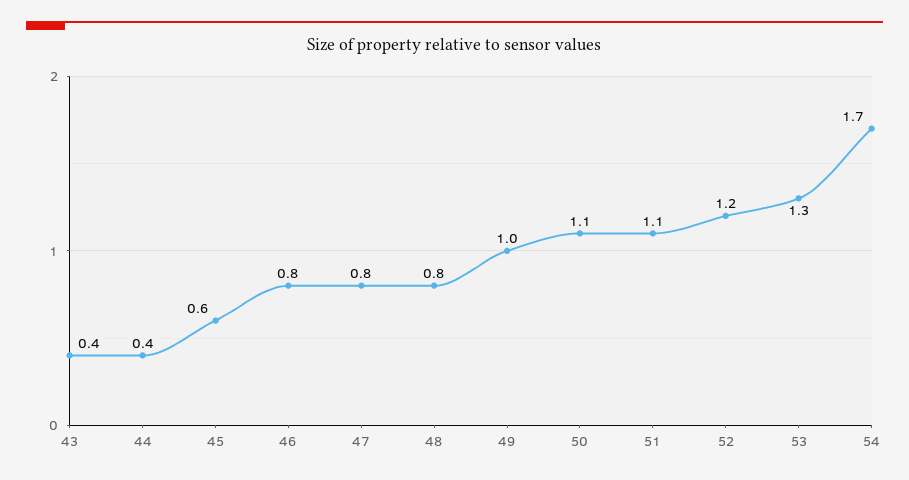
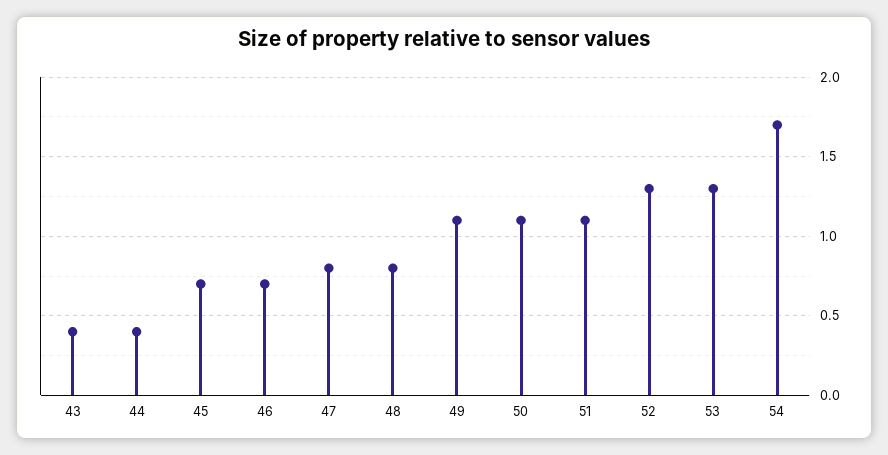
  {
    "43": 0.4,
    "44": 0.4,
-   "45": 0.6,
+   "45": 0.7,
-   "46": 0.8,
+   "46": 0.7,
    "47": 0.8,
    "48": 0.8,
-   "49": 1,
+   "49": 1.1,
    "50": 1.1,
    "51": 1.1,
-   "52": 1.2,
+   "52": 1.3,
    "53": 1.3,
    "54": 1.7
  }

